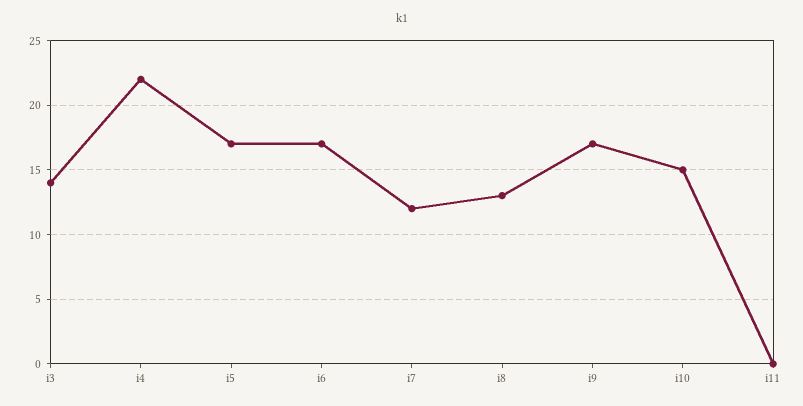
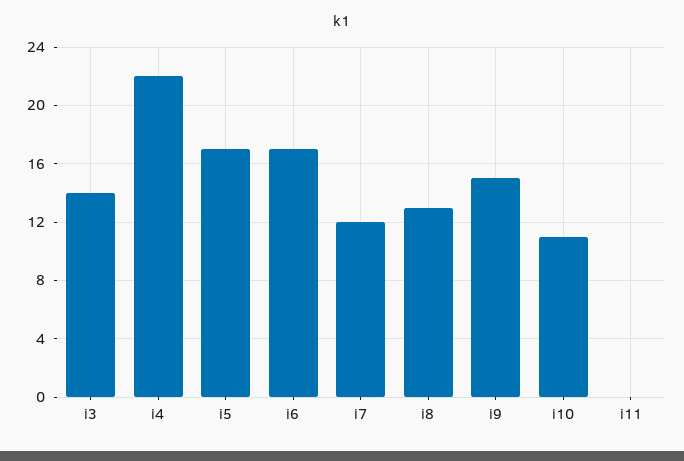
  {
    "i3": 14,
    "i4": 22,
    "i5": 17,
    "i6": 17,
    "i7": 12,
    "i8": 13,
-   "i9": 17,
+   "i9": 15,
-   "i10": 15,
+   "i10": 11,
    "i11": 0
  }

